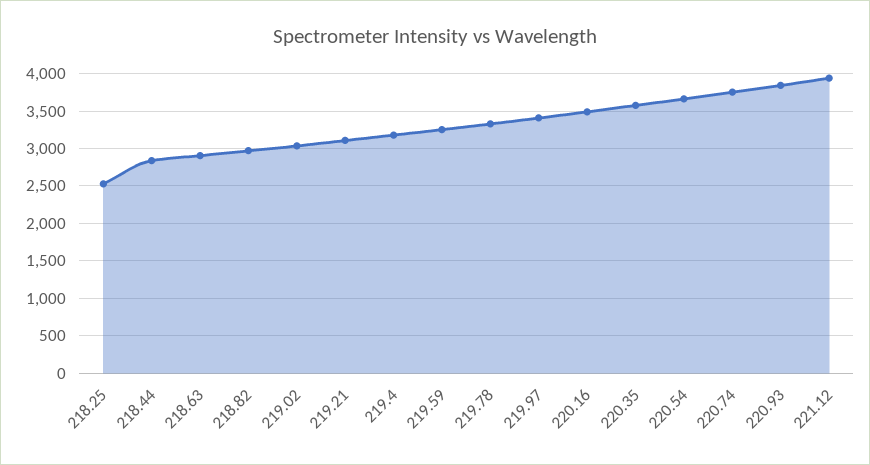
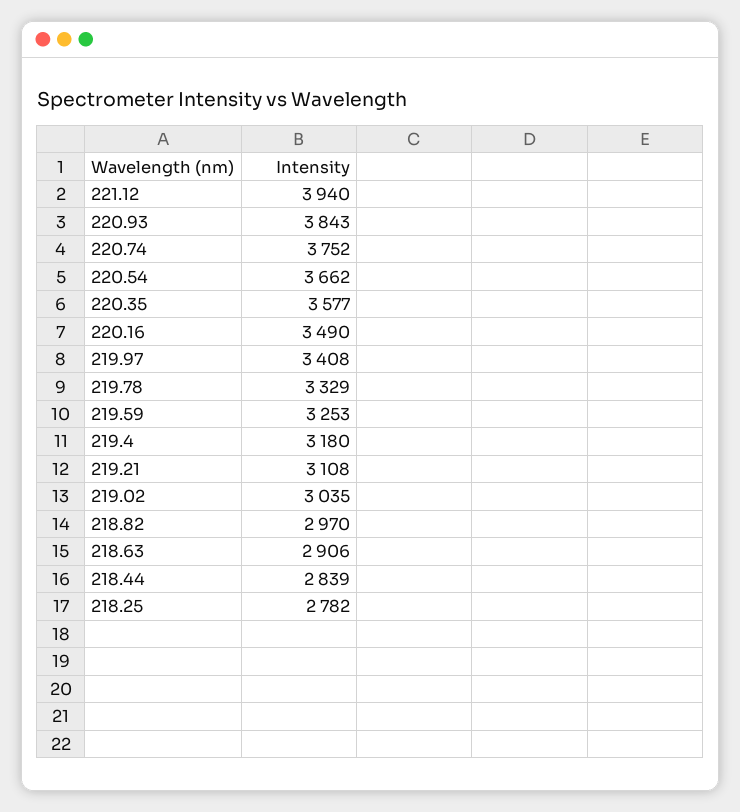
  {
-   "218.25": 2500,
+   "218.25": 2782,
    "218.44": 2839,
    "218.63": 2906,
    "218.82": 2970,
    "219.02": 3035,
    "219.21": 3108,
    "219.4": 3180,
    "219.59": 3253,
    "219.78": 3329,
    "219.97": 3408,
    "220.16": 3490,
    "220.35": 3577,
    "220.54": 3662,
    "220.74": 3752,
    "220.93": 3843,
    "221.12": 3940
  }

